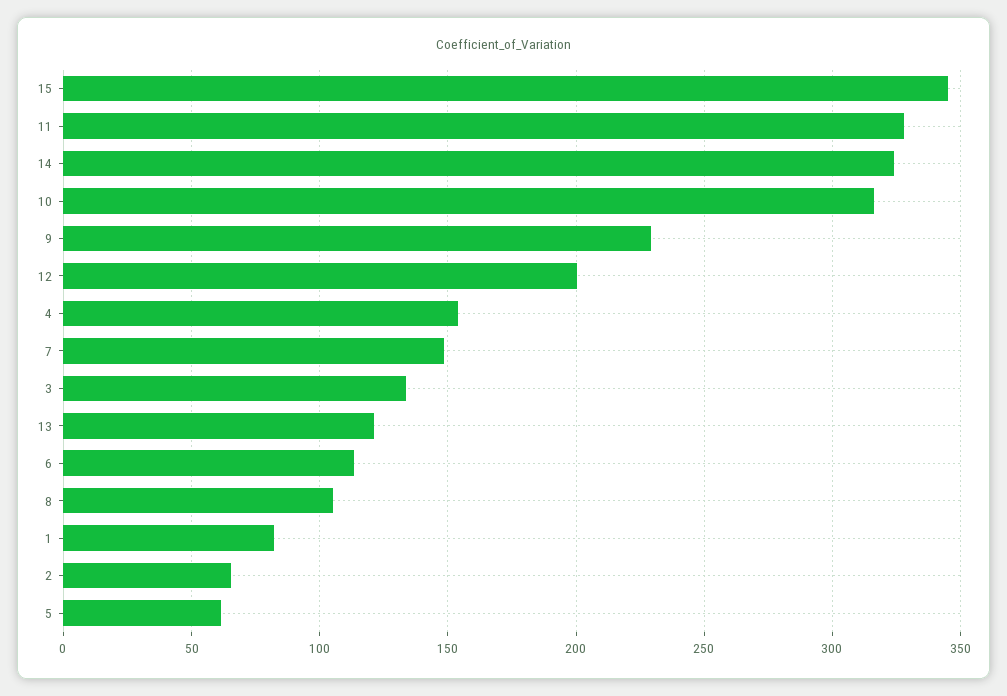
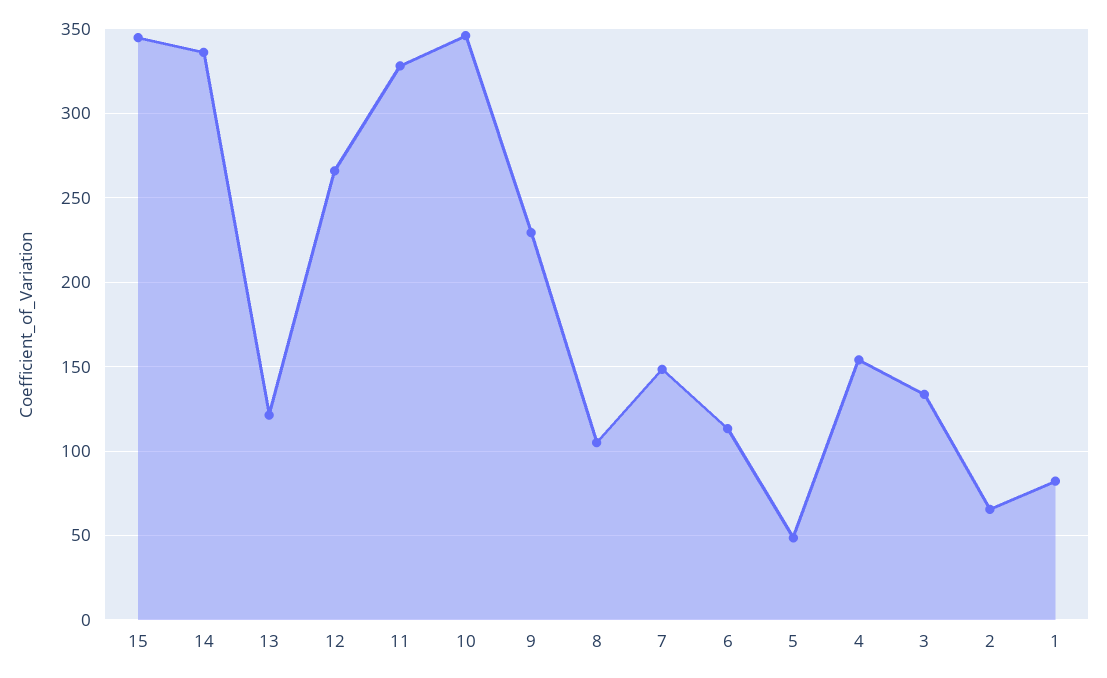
  {
    "15": 345,
    "11": 330,
-   "14": 325,
+   "14": 335,
-   "10": 315,
+   "10": 345,
    "9": 230,
-   "12": 200,
+   "12": 265,
    "4": 155,
    "7": 150,
    "3": 135,
    "13": 120,
    "6": 115,
    "8": 105,
    "1": 80,
    "2": 65,
-   "5": 60
+   "5": 50
  }

